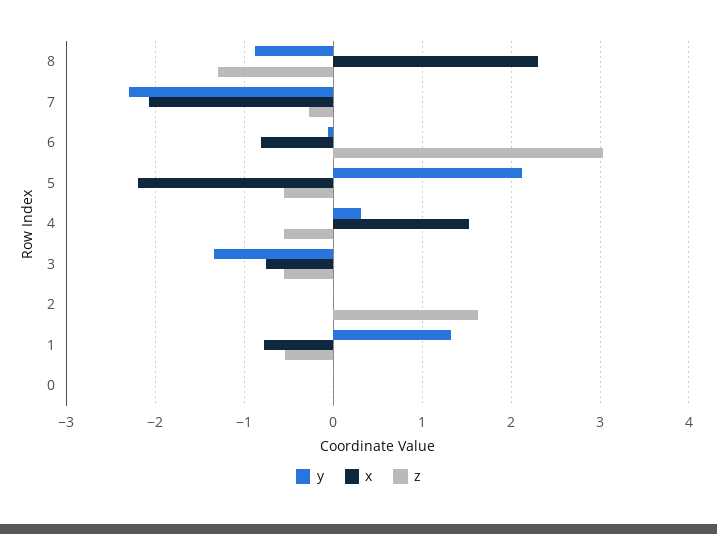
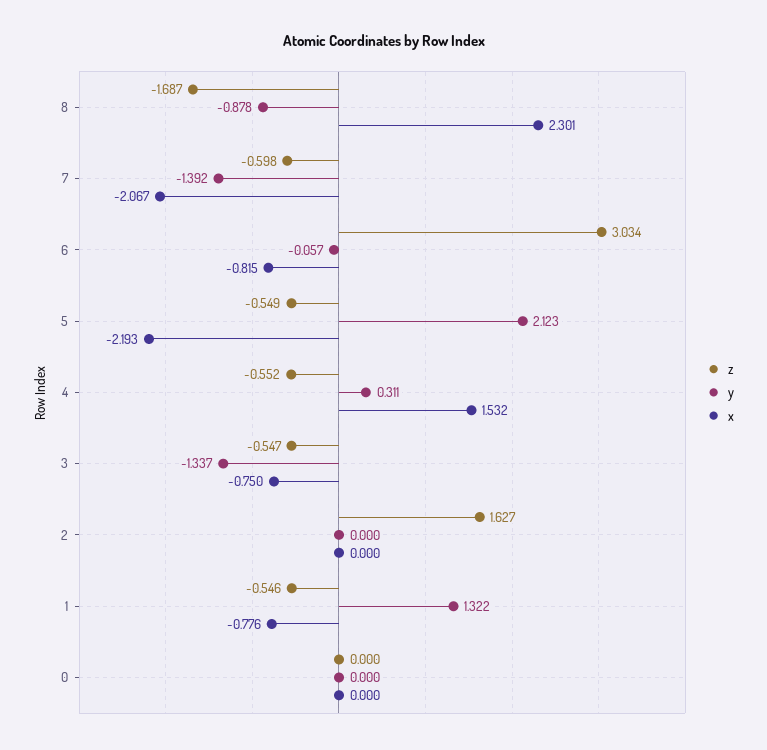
  {
    "y": {
      "8": -0.878,
-     "7": -2.3,
+     "7": -1.392,
      "6": -0.057,
      "5": 2.123,
      "4": 0.311,
      "3": -1.337,
      "2": 0,
      "1": 1.322,
      "0": 0
    },
    "x": {
      "8": 2.301,
      "7": -2.067,
      "6": -0.815,
      "5": -2.193,
      "4": 1.532,
      "3": -0.75,
      "2": 0,
      "1": -0.776,
      "0": 0
    },
    "z": {
-     "8": -1.3,
+     "8": -1.687,
-     "7": -0.3,
+     "7": -0.598,
      "6": 3.034,
      "5": -0.549,
      "4": -0.552,
      "3": -0.547,
      "2": 1.627,
      "1": -0.546,
      "0": 0
    }
  }

